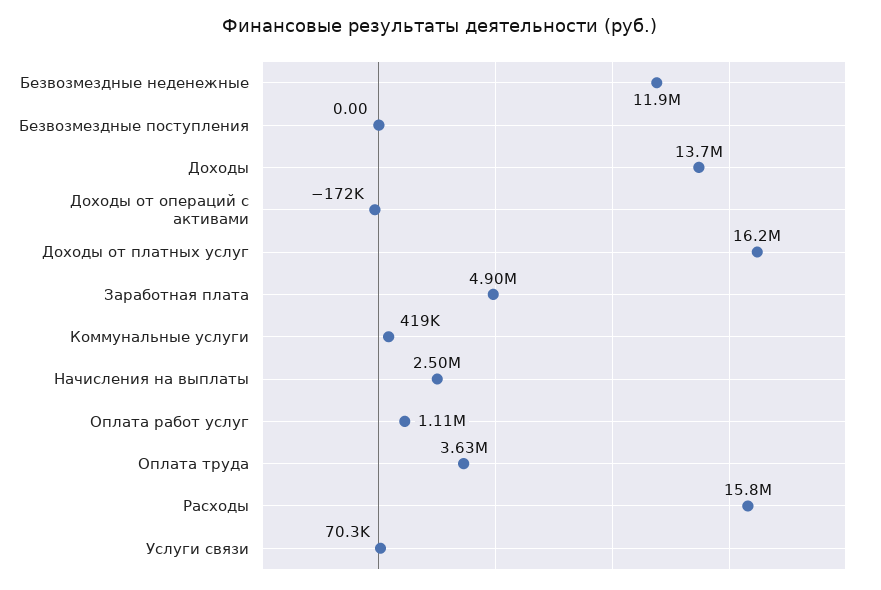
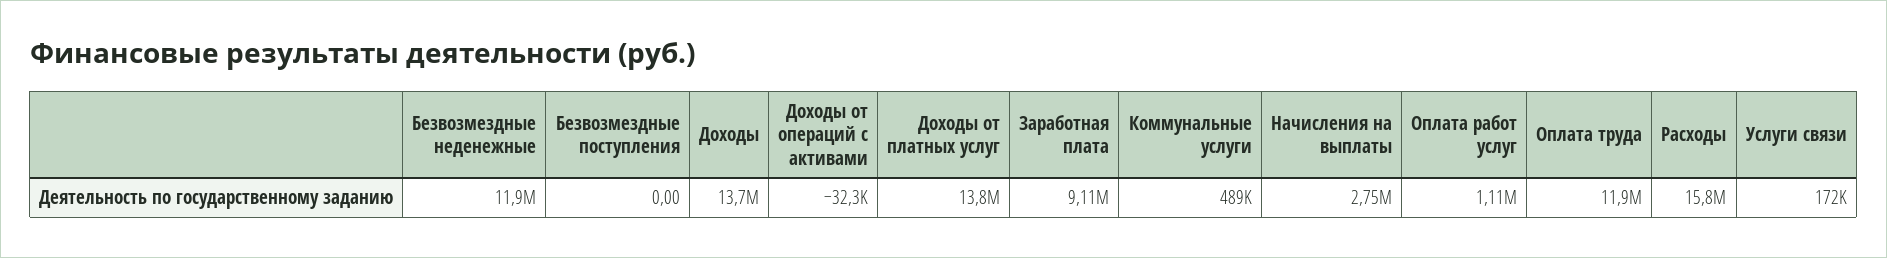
  {
    "Безвозмездные неденежные": 11900000,
    "Безвозмездные поступления": 0,
    "Доходы": 13700000,
-   "Доходы от операций с активами": -172000,
+   "Доходы от операций с активами": -32300,
-   "Доходы от платных услуг": 16200000,
+   "Доходы от платных услуг": 13800000,
-   "Заработная плата": 4900000,
+   "Заработная плата": 9110000,
-   "Коммунальные услуги": 419000,
+   "Коммунальные услуги": 489000,
-   "Начисления на выплаты": 2500000,
+   "Начисления на выплаты": 2750000,
    "Оплата работ услуг": 1110000,
-   "Оплата труда": 3630000,
+   "Оплата труда": 11900000,
    "Расходы": 15800000,
-   "Услуги связи": 70300
+   "Услуги связи": 172000
  }

